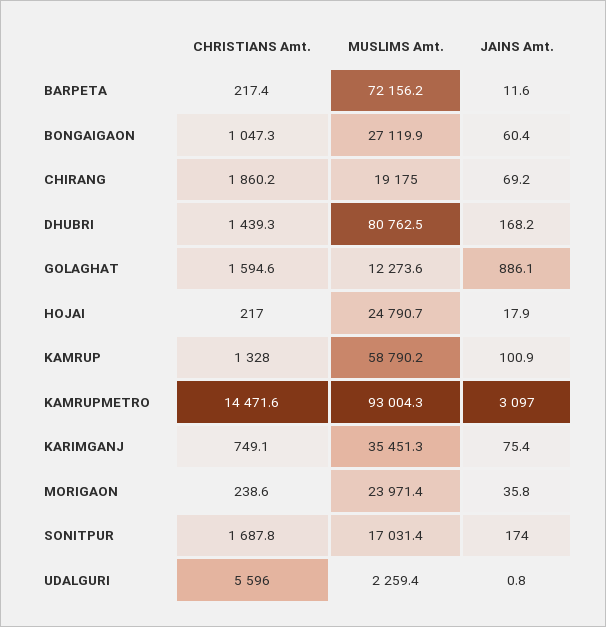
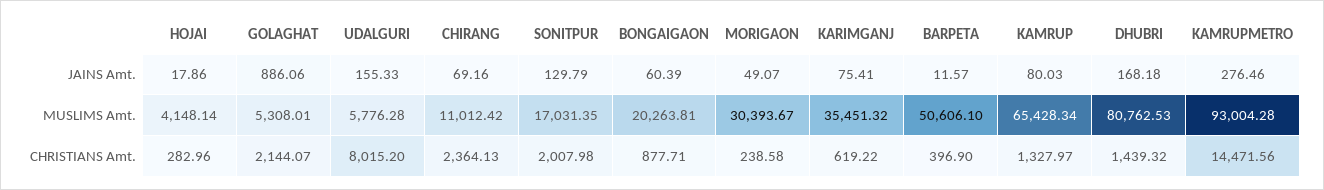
  {
    "CHRISTIANS Amt.": {
-     "BARPETA": 217.4,
+     "BARPETA": 396.9,
-     "BONGAIGAON": 1047.3,
+     "BONGAIGAON": 877.71,
-     "CHIRANG": 1860.2,
+     "CHIRANG": 2364.13,
      "DHUBRI": 1439.32,
-     "GOLAGHAT": 1594.6,
+     "GOLAGHAT": 2144.07,
-     "HOJAI": 217,
+     "HOJAI": 282.96,
      "KAMRUP": 1327.97,
      "KAMRUPMETRO": 14471.56,
-     "KARIMGANJ": 749.1,
+     "KARIMGANJ": 619.22,
      "MORIGAON": 238.58,
-     "SONITPUR": 1687.8,
+     "SONITPUR": 2007.98,
-     "UDALGURI": 5596
+     "UDALGURI": 8015.2
    },
    "MUSLIMS Amt.": {
-     "BARPETA": 72156.2,
+     "BARPETA": 50606.1,
-     "BONGAIGAON": 27119.9,
+     "BONGAIGAON": 20263.81,
-     "CHIRANG": 19175,
+     "CHIRANG": 11012.42,
      "DHUBRI": 80762.53,
-     "GOLAGHAT": 12273.6,
+     "GOLAGHAT": 5308.01,
-     "HOJAI": 24790.7,
+     "HOJAI": 4148.14,
-     "KAMRUP": 58790.2,
+     "KAMRUP": 65428.34,
      "KAMRUPMETRO": 93004.28,
      "KARIMGANJ": 35451.32,
-     "MORIGAON": 23971.4,
+     "MORIGAON": 30393.67,
      "SONITPUR": 17031.35,
-     "UDALGURI": 2259.4
+     "UDALGURI": 5776.28
    },
    "JAINS Amt.": {
      "BARPETA": 11.57,
      "BONGAIGAON": 60.39,
      "CHIRANG": 69.16,
      "DHUBRI": 168.18,
      "GOLAGHAT": 886.06,
      "HOJAI": 17.86,
-     "KAMRUP": 100.9,
+     "KAMRUP": 80.03,
-     "KAMRUPMETRO": 3097,
+     "KAMRUPMETRO": 276.46,
      "KARIMGANJ": 75.41,
-     "MORIGAON": 35.8,
+     "MORIGAON": 49.07,
-     "SONITPUR": 174,
+     "SONITPUR": 129.79,
-     "UDALGURI": 0.8
+     "UDALGURI": 155.33
    }
  }

